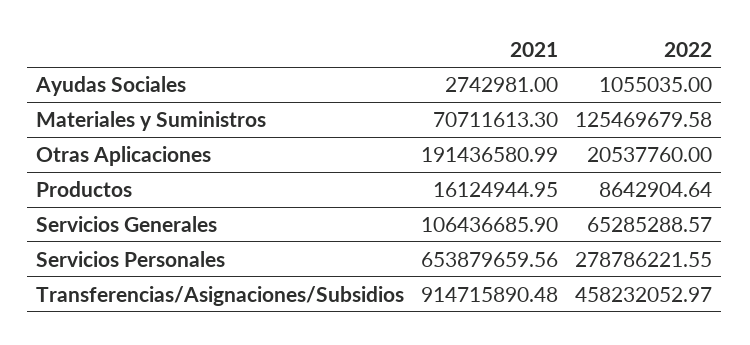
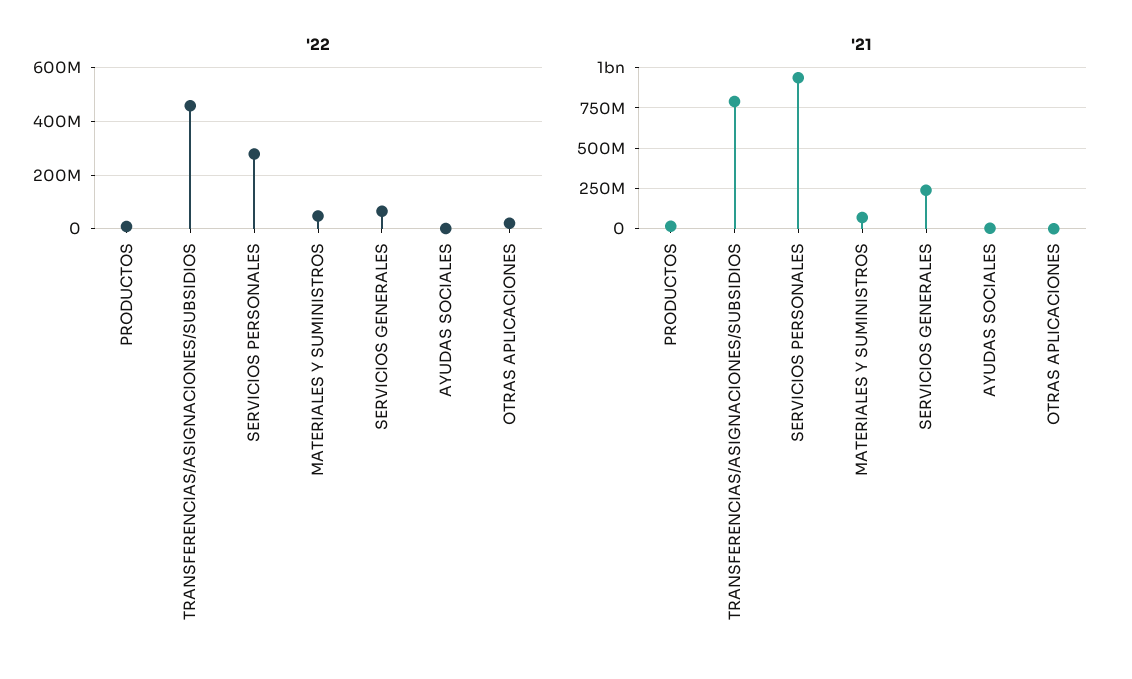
  {
    "2021": {
      "Ayudas Sociales": 2742981,
      "Materiales y Suministros": 70711613.3,
-     "Otras Aplicaciones": 191436580.99,
+     "Otras Aplicaciones": 0,
      "Productos": 16124944.95,
-     "Servicios Generales": 106436685.9,
+     "Servicios Generales": 250000000,
-     "Servicios Personales": 653879659.56,
+     "Servicios Personales": 950000000,
-     "Transferencias/Asignaciones/Subsidios": 914715890.48
+     "Transferencias/Asignaciones/Subsidios": 800000000
    },
    "2022": {
      "Ayudas Sociales": 1055035,
-     "Materiales y Suministros": 125469679.58,
+     "Materiales y Suministros": 50000000,
      "Otras Aplicaciones": 20537760,
      "Productos": 8642904.64,
      "Servicios Generales": 65285288.57,
      "Servicios Personales": 278786221.55,
      "Transferencias/Asignaciones/Subsidios": 458232052.97
    }
  }

